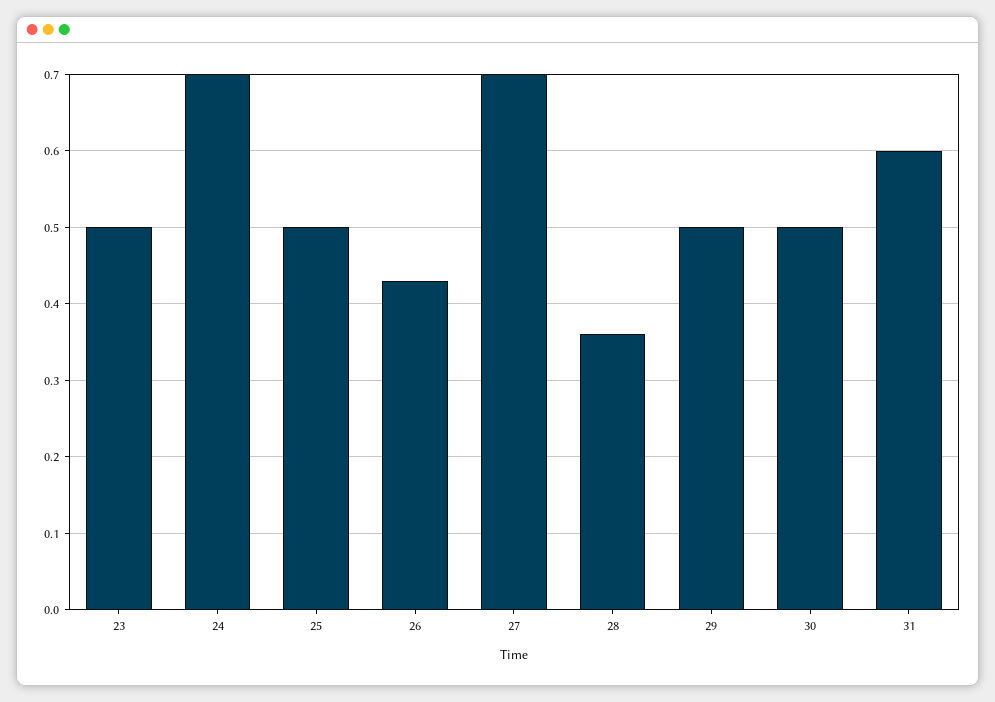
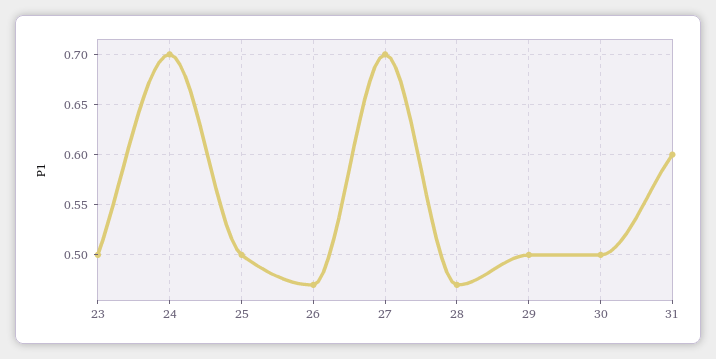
  {
    "23": 0.5,
    "24": 0.7,
    "25": 0.5,
-   "26": 0.43,
+   "26": 0.47,
    "27": 0.7,
-   "28": 0.36,
+   "28": 0.47,
    "29": 0.5,
    "30": 0.5,
    "31": 0.6
  }

